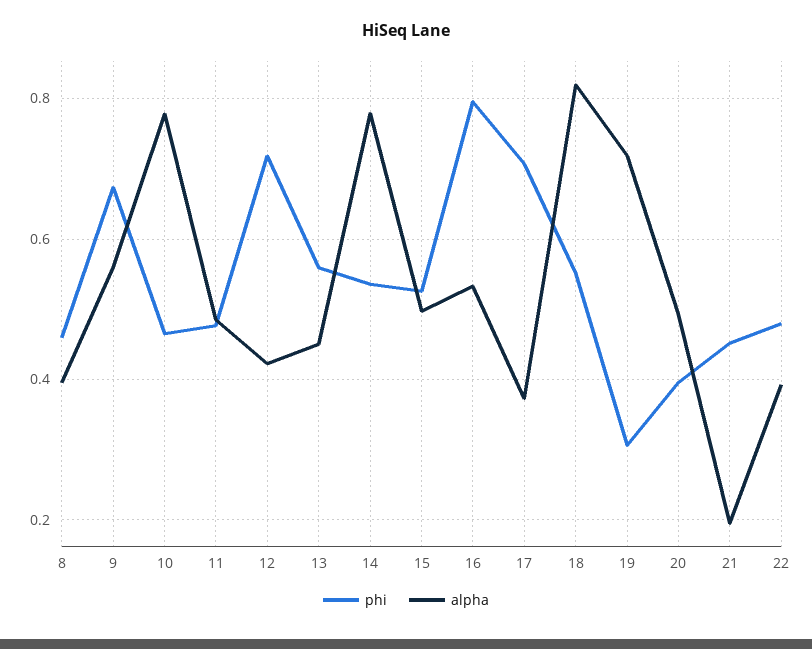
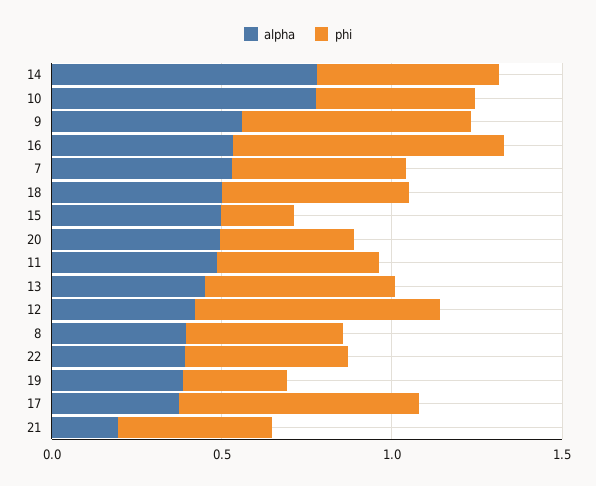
  {
    "phi": {
      "8": 0.46,
      "9": 0.68,
      "10": 0.46,
      "11": 0.48,
      "12": 0.72,
      "13": 0.56,
      "14": 0.54,
-     "15": 0.52,
+     "15": 0.2,
      "16": 0.8,
      "17": 0.7,
      "18": 0.56,
      "19": 0.3,
      "20": 0.4,
      "21": 0.46,
-     "22": 0.48
+     "22": 0.48,
+     "7": 0.5
    },
    "alpha": {
      "8": 0.4,
      "9": 0.56,
      "10": 0.78,
      "11": 0.48,
      "12": 0.42,
      "13": 0.46,
      "14": 0.78,
      "15": 0.5,
      "16": 0.54,
      "17": 0.38,
-     "18": 0.82,
+     "18": 0.5,
-     "19": 0.72,
+     "19": 0.4,
      "20": 0.5,
      "21": 0.2,
-     "22": 0.4
+     "22": 0.4,
+     "7": 0.5
    }
  }

